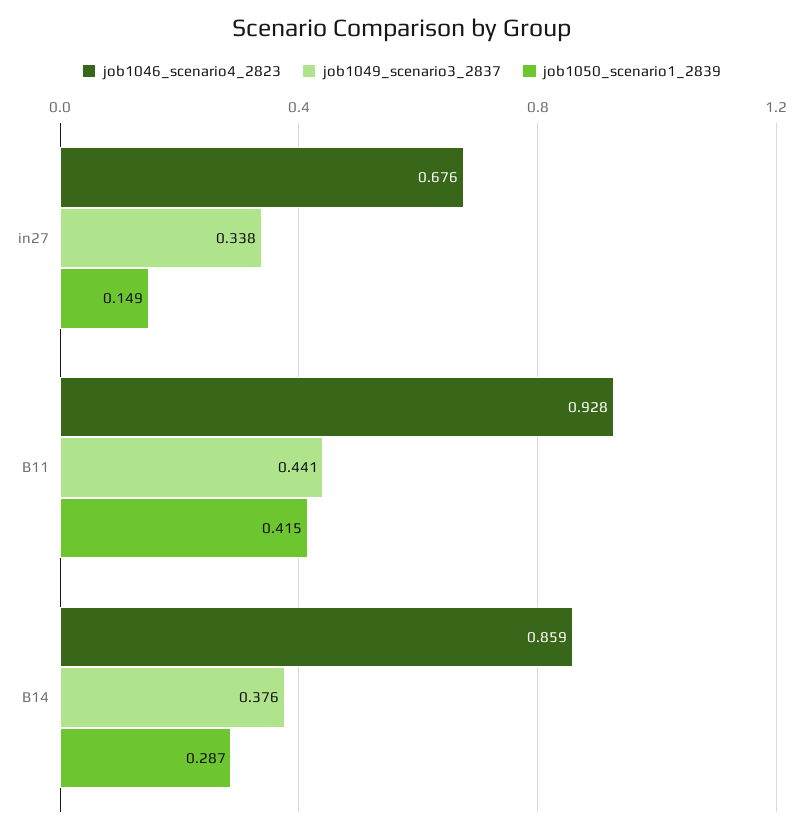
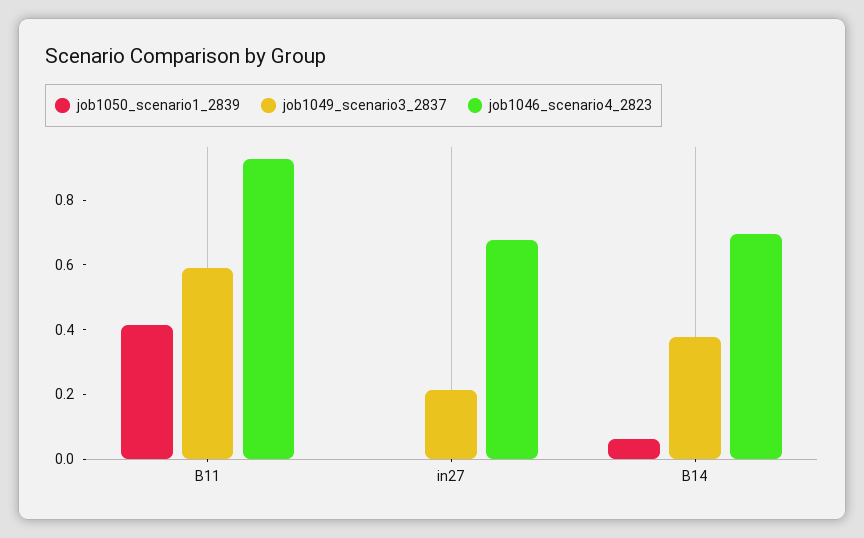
  {
    "job1046_scenario4_2823": {
      "in27": 0.676,
      "B11": 0.928,
-     "B14": 0.859
+     "B14": 0.7
    },
    "job1049_scenario3_2837": {
-     "in27": 0.338,
+     "in27": 0.2,
-     "B11": 0.441,
+     "B11": 0.6,
      "B14": 0.376
    },
    "job1050_scenario1_2839": {
-     "in27": 0.149,
+     "in27": 0,
      "B11": 0.415,
-     "B14": 0.287
+     "B14": 0.05
    }
  }

